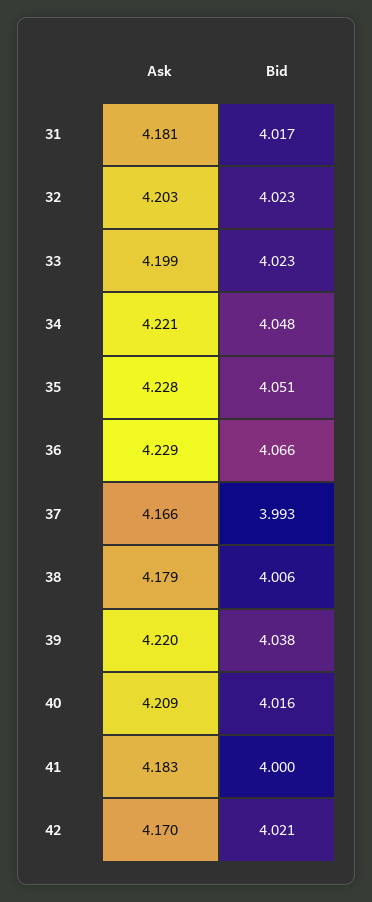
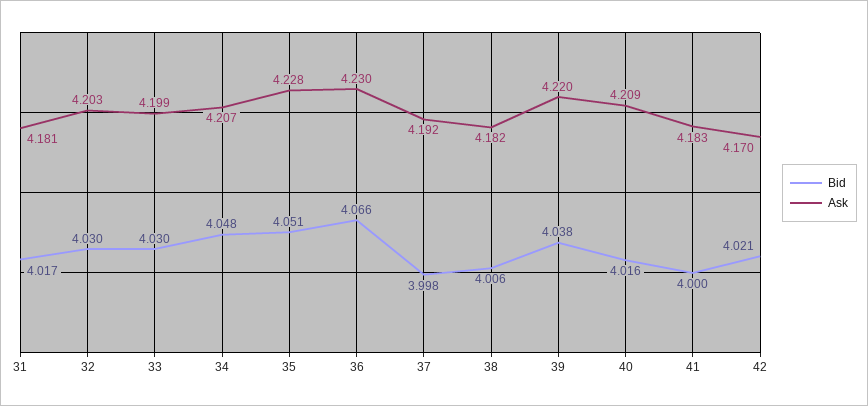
  {
    "Ask": {
      "31": 4.181,
      "32": 4.203,
      "33": 4.199,
-     "34": 4.221,
+     "34": 4.207,
      "35": 4.228,
-     "36": 4.229,
+     "36": 4.23,
-     "37": 4.166,
+     "37": 4.192,
-     "38": 4.179,
+     "38": 4.182,
      "39": 4.22,
      "40": 4.209,
      "41": 4.183,
      "42": 4.17
    },
    "Bid": {
      "31": 4.017,
-     "32": 4.023,
+     "32": 4.03,
-     "33": 4.023,
+     "33": 4.03,
      "34": 4.048,
      "35": 4.051,
      "36": 4.066,
-     "37": 3.993,
+     "37": 3.998,
      "38": 4.006,
      "39": 4.038,
      "40": 4.016,
      "41": 4,
      "42": 4.021
    }
  }

